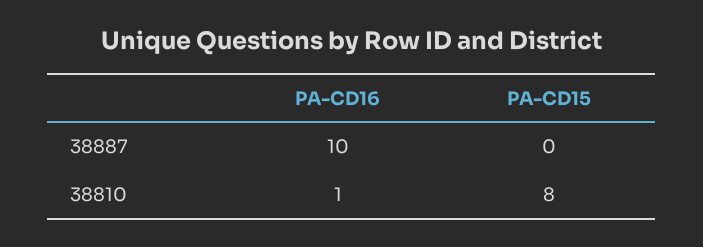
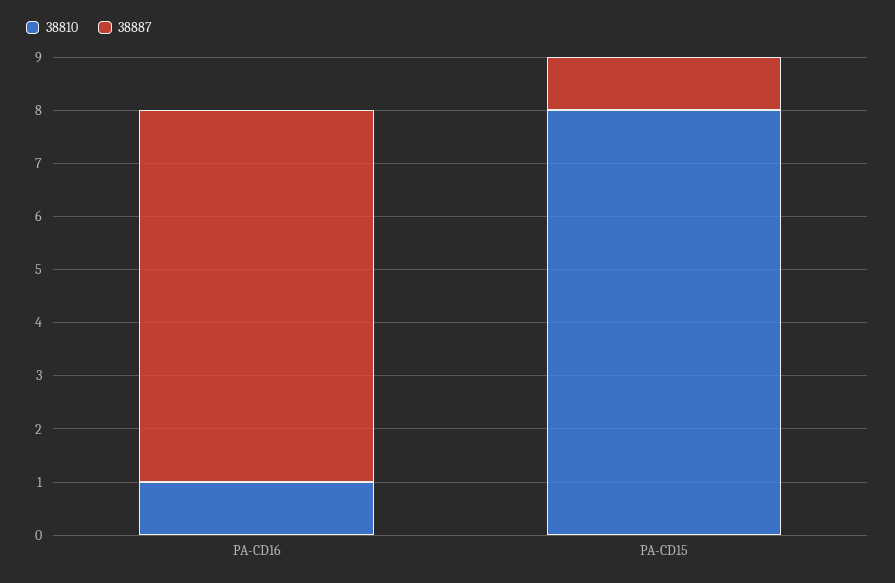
  {
    "38887": {
-     "PA-CD16": 10,
+     "PA-CD16": 7,
-     "PA-CD15": 0
+     "PA-CD15": 1
    },
    "38810": {
      "PA-CD16": 1,
      "PA-CD15": 8
    }
  }

